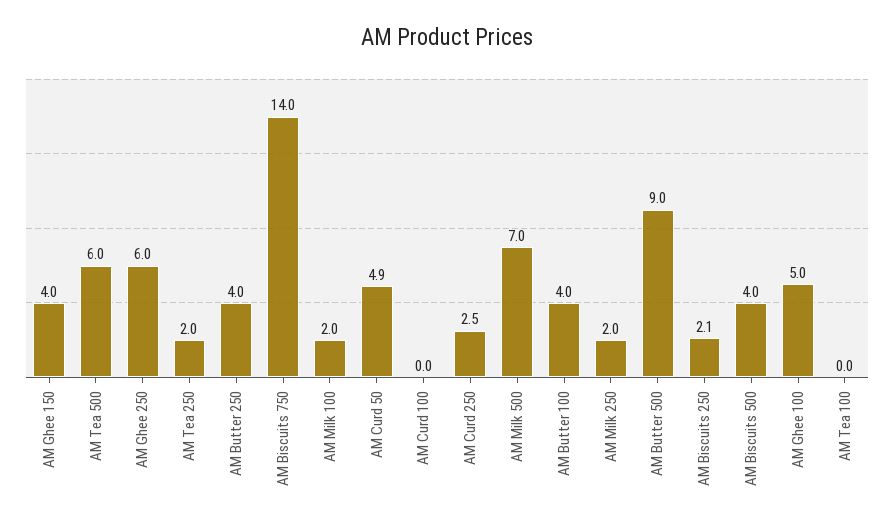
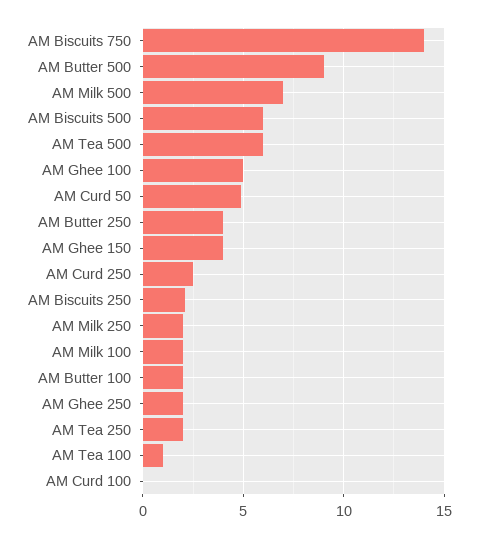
  {
    "AM Ghee 150": 4,
    "AM Tea 500": 6,
-   "AM Ghee 250": 6,
+   "AM Ghee 250": 2,
    "AM Tea 250": 2,
    "AM Butter 250": 4,
    "AM Biscuits 750": 14,
    "AM Milk 100": 2,
    "AM Curd 50": 4.9,
    "AM Curd 100": 0,
    "AM Curd 250": 2.5,
    "AM Milk 500": 7,
-   "AM Butter 100": 4,
+   "AM Butter 100": 2,
    "AM Milk 250": 2,
    "AM Butter 500": 9,
    "AM Biscuits 250": 2.1,
-   "AM Biscuits 500": 4,
+   "AM Biscuits 500": 6,
    "AM Ghee 100": 5,
-   "AM Tea 100": 0
+   "AM Tea 100": 1
  }

